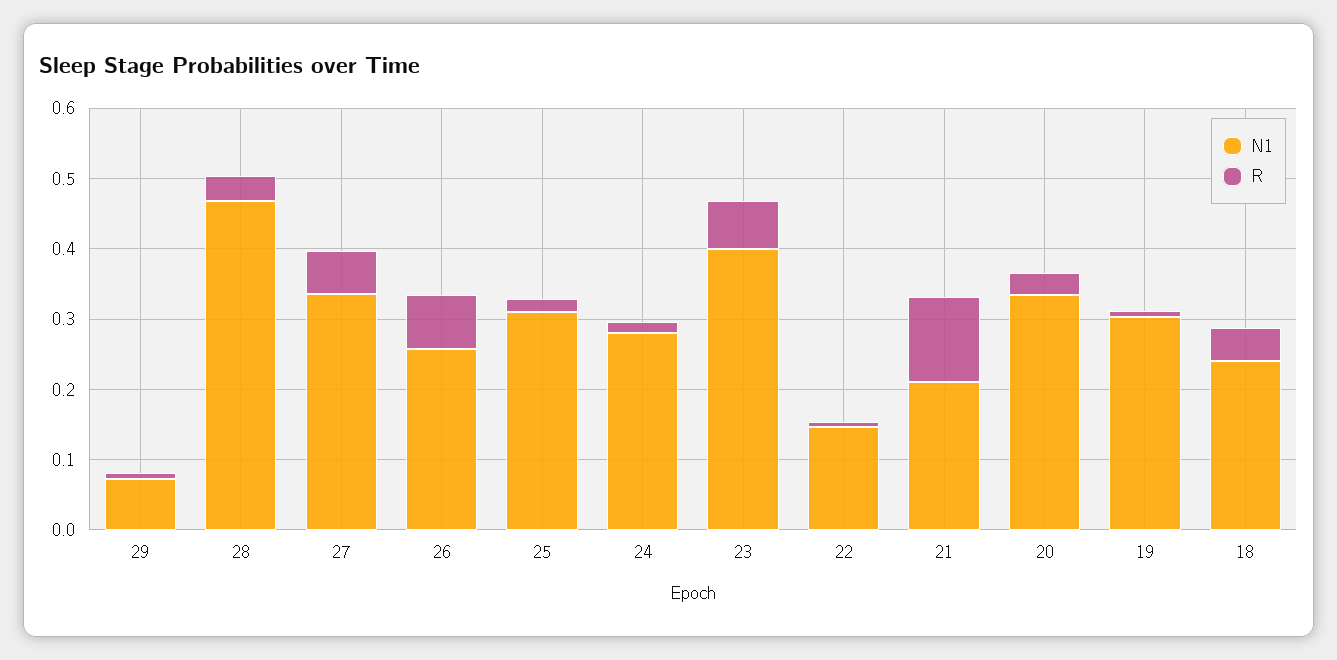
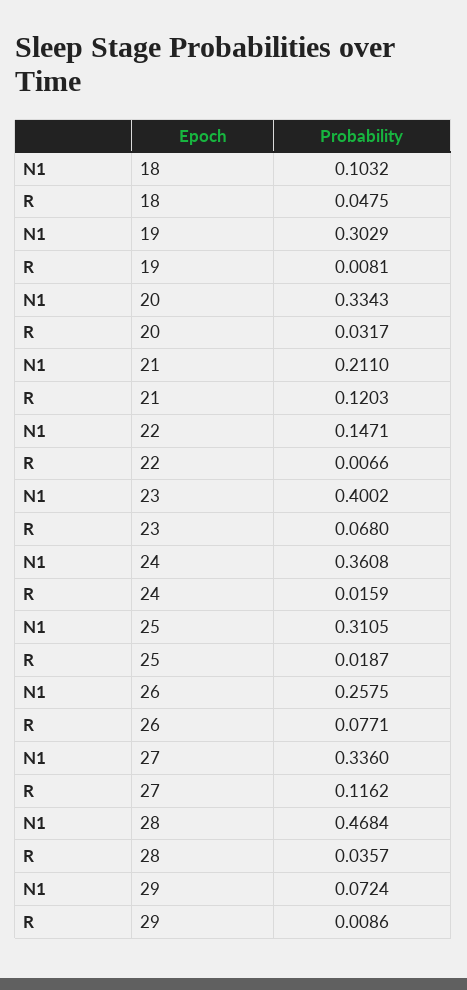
  {
    "N1": {
      "29": 0.0724,
      "28": 0.4684,
      "27": 0.336,
      "26": 0.2575,
      "25": 0.3105,
-     "24": 0.28,
+     "24": 0.3608,
      "23": 0.4002,
      "22": 0.1471,
      "21": 0.211,
      "20": 0.3343,
      "19": 0.3029,
-     "18": 0.24
+     "18": 0.1032
    },
    "R": {
      "29": 0.0086,
      "28": 0.0357,
-     "27": 0.06,
+     "27": 0.1162,
      "26": 0.0771,
      "25": 0.0187,
      "24": 0.0159,
      "23": 0.068,
      "22": 0.0066,
      "21": 0.1203,
      "20": 0.0317,
      "19": 0.0081,
      "18": 0.0475
    }
  }

